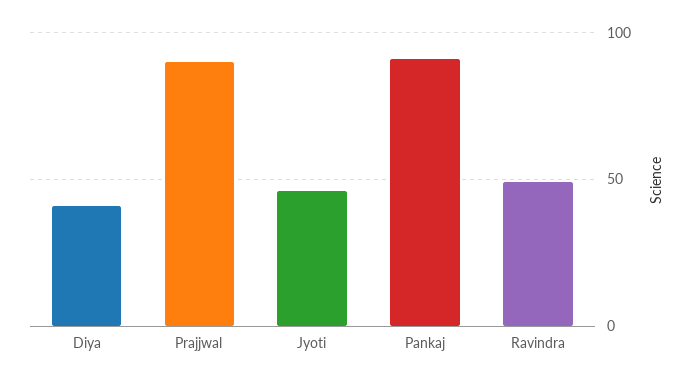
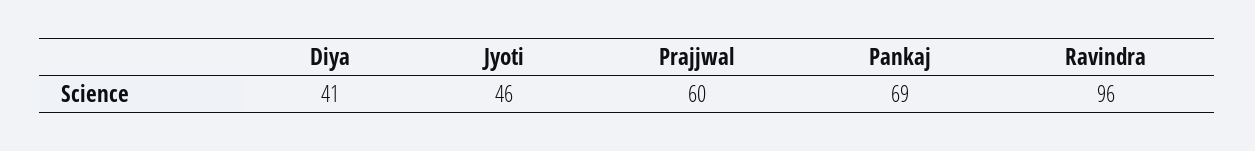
  {
    "Diya": 41,
-   "Prajjwal": 90,
+   "Prajjwal": 60,
    "Jyoti": 46,
-   "Pankaj": 90,
+   "Pankaj": 69,
-   "Ravindra": 50
+   "Ravindra": 96
  }

